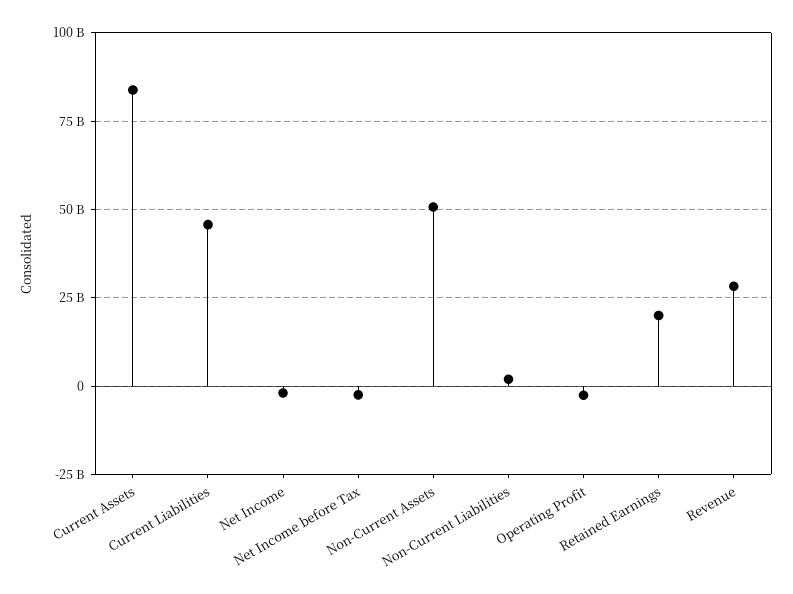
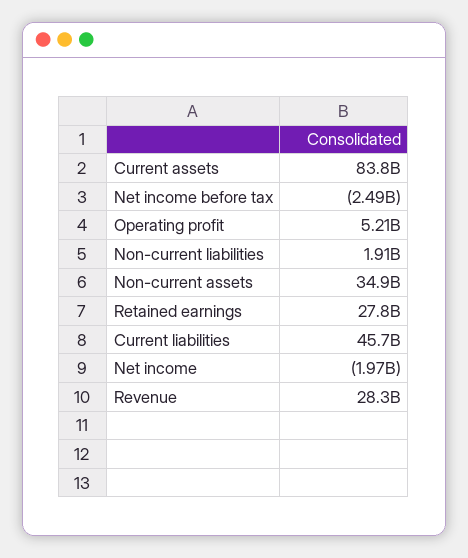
  {
    "Current Assets": 83800000000,
    "Current Liabilities": 45700000000,
    "Net Income": -1970000000,
    "Net Income before Tax": -2490000000,
-   "Non-Current Assets": 50000000000,
+   "Non-Current Assets": 34900000000,
    "Non-Current Liabilities": 1910000000,
-   "Operating Profit": -2500000000,
+   "Operating Profit": 5210000000,
-   "Retained Earnings": 20000000000,
+   "Retained Earnings": 27800000000,
    "Revenue": 28300000000
  }

